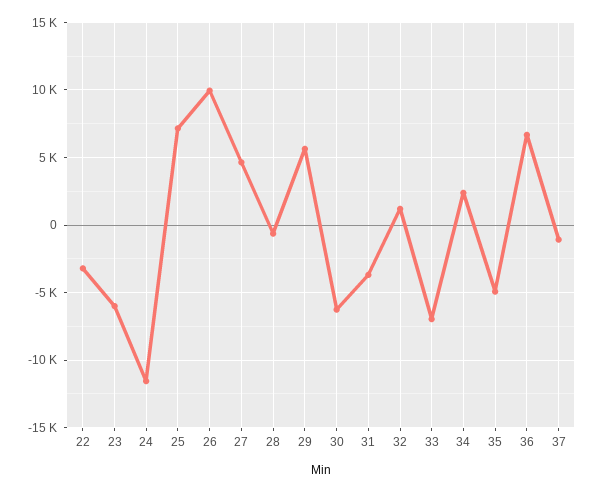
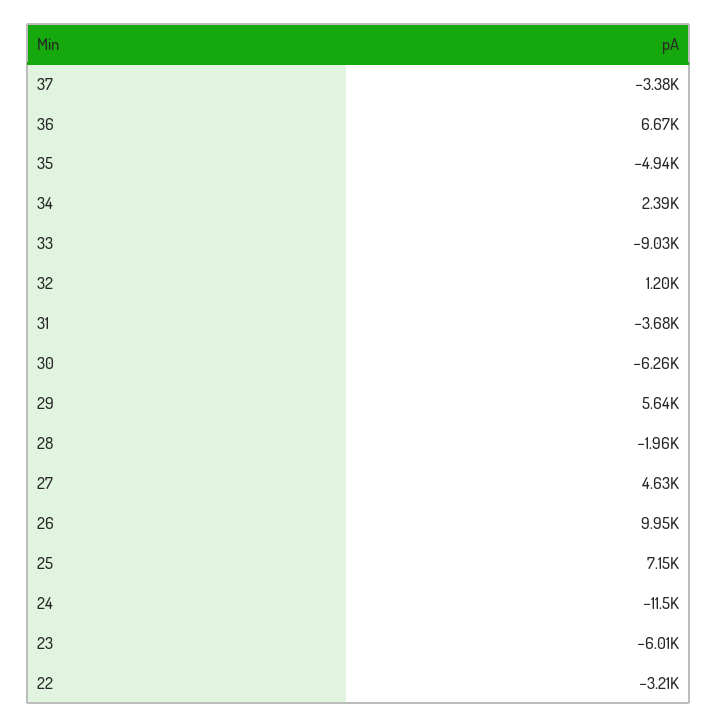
  {
    "22": -3210,
    "23": -6010,
    "24": -11500,
    "25": 7150,
    "26": 9950,
    "27": 4630,
-   "28": -500,
+   "28": -1960,
    "29": 5640,
    "30": -6260,
    "31": -3680,
    "32": 1200,
-   "33": -7000,
+   "33": -9030,
    "34": 2390,
    "35": -4940,
    "36": 6670,
-   "37": -1000
+   "37": -3380
  }

